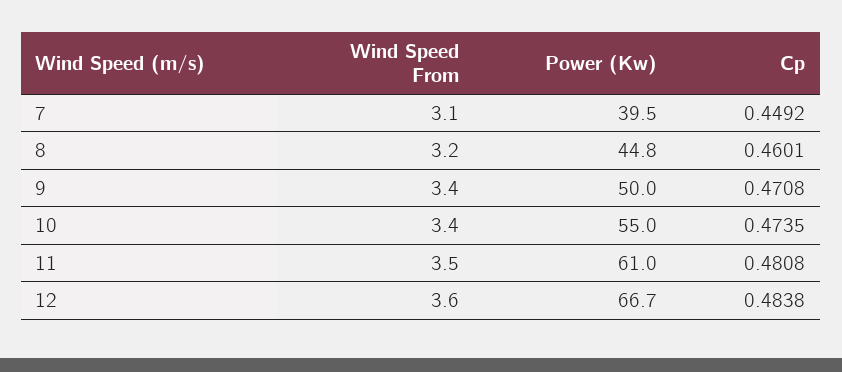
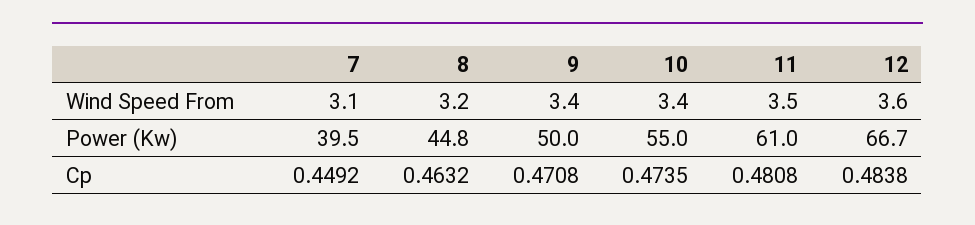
  {
    "Wind Speed From": {
      "7": 3.1,
      "8": 3.2,
      "9": 3.4,
      "10": 3.4,
      "11": 3.5,
      "12": 3.6
    },
    "Power (Kw)": {
      "7": 39.5,
      "8": 44.8,
      "9": 50,
      "10": 55,
      "11": 61,
      "12": 66.7
    },
    "Cp": {
      "7": 0.4492,
-     "8": 0.4601,
+     "8": 0.4632,
      "9": 0.4708,
      "10": 0.4735,
      "11": 0.4808,
      "12": 0.4838
    }
  }

